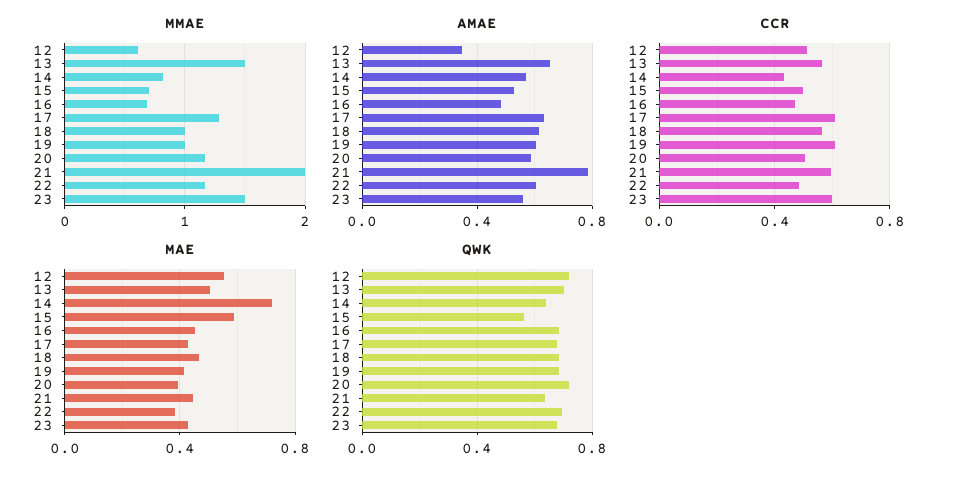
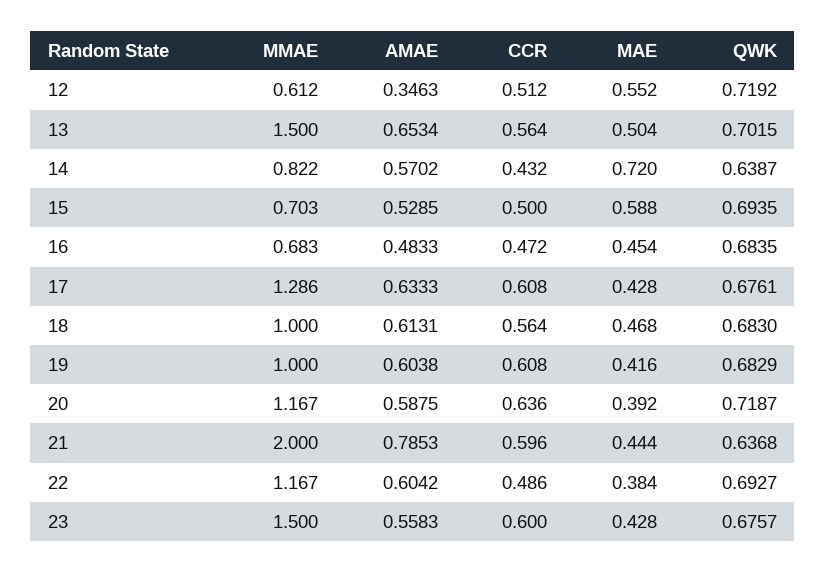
  {
    "MMAE": {
      "12": 0.612,
      "13": 1.5,
      "14": 0.822,
      "15": 0.703,
      "16": 0.683,
      "17": 1.286,
      "18": 1,
      "19": 1,
      "20": 1.167,
      "21": 2,
      "22": 1.167,
      "23": 1.5
    },
    "AMAE": {
      "12": 0.3463,
      "13": 0.6534,
      "14": 0.5702,
      "15": 0.5285,
      "16": 0.4833,
      "17": 0.6333,
      "18": 0.6131,
      "19": 0.6038,
      "20": 0.5875,
      "21": 0.7853,
      "22": 0.6042,
      "23": 0.5583
    },
    "CCR": {
      "12": 0.512,
      "13": 0.564,
      "14": 0.432,
      "15": 0.5,
      "16": 0.472,
      "17": 0.608,
      "18": 0.564,
      "19": 0.608,
-     "20": 0.5,
+     "20": 0.636,
      "21": 0.596,
      "22": 0.486,
      "23": 0.6
    },
    "MAE": {
      "12": 0.552,
      "13": 0.504,
      "14": 0.72,
      "15": 0.588,
      "16": 0.454,
      "17": 0.428,
      "18": 0.468,
      "19": 0.416,
      "20": 0.392,
      "21": 0.444,
      "22": 0.384,
      "23": 0.428
    },
    "QWK": {
      "12": 0.7192,
      "13": 0.7015,
      "14": 0.6387,
-     "15": 0.55,
+     "15": 0.6935,
      "16": 0.6835,
      "17": 0.6761,
      "18": 0.683,
      "19": 0.6829,
      "20": 0.7187,
      "21": 0.6368,
      "22": 0.6927,
      "23": 0.6757
    }
  }

